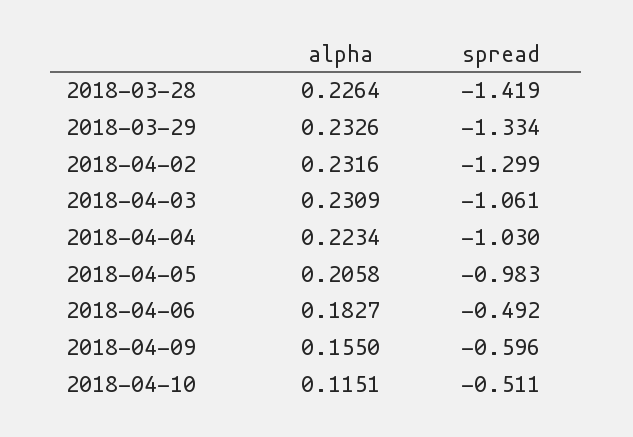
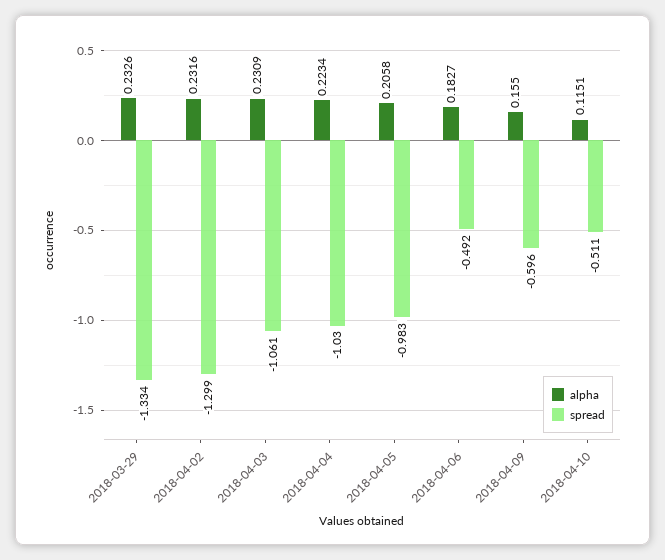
  {
    "alpha": {
-     "2018-03-28": 0.2264,
      "2018-03-29": 0.2326,
      "2018-04-02": 0.2316,
      "2018-04-03": 0.2309,
      "2018-04-04": 0.2234,
      "2018-04-05": 0.2058,
      "2018-04-06": 0.1827,
      "2018-04-09": 0.155,
      "2018-04-10": 0.1151
    },
    "spread": {
-     "2018-03-28": -1.419,
      "2018-03-29": -1.334,
      "2018-04-02": -1.299,
      "2018-04-03": -1.061,
      "2018-04-04": -1.03,
      "2018-04-05": -0.983,
      "2018-04-06": -0.492,
      "2018-04-09": -0.596,
      "2018-04-10": -0.511
    }
  }

